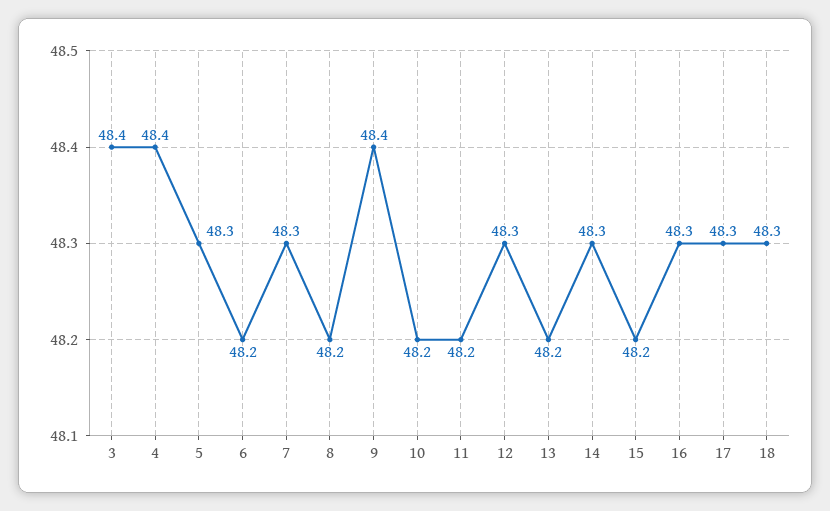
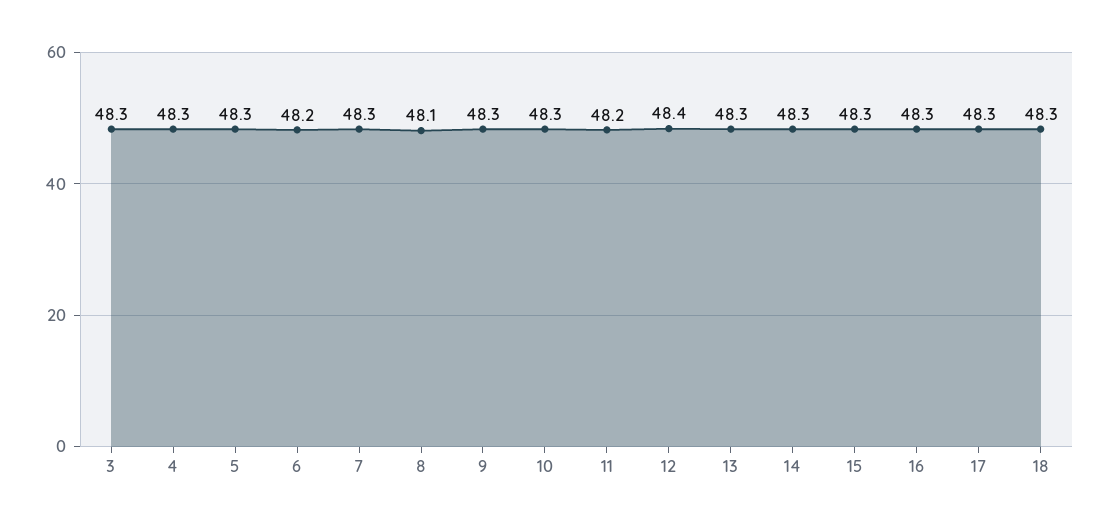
  {
-   "3": 48.4,
+   "3": 48.3,
-   "4": 48.4,
+   "4": 48.3,
    "5": 48.3,
    "6": 48.2,
    "7": 48.3,
-   "8": 48.2,
+   "8": 48.1,
-   "9": 48.4,
+   "9": 48.3,
-   "10": 48.2,
+   "10": 48.3,
    "11": 48.2,
-   "12": 48.3,
+   "12": 48.4,
-   "13": 48.2,
+   "13": 48.3,
    "14": 48.3,
-   "15": 48.2,
+   "15": 48.3,
    "16": 48.3,
    "17": 48.3,
    "18": 48.3
  }

